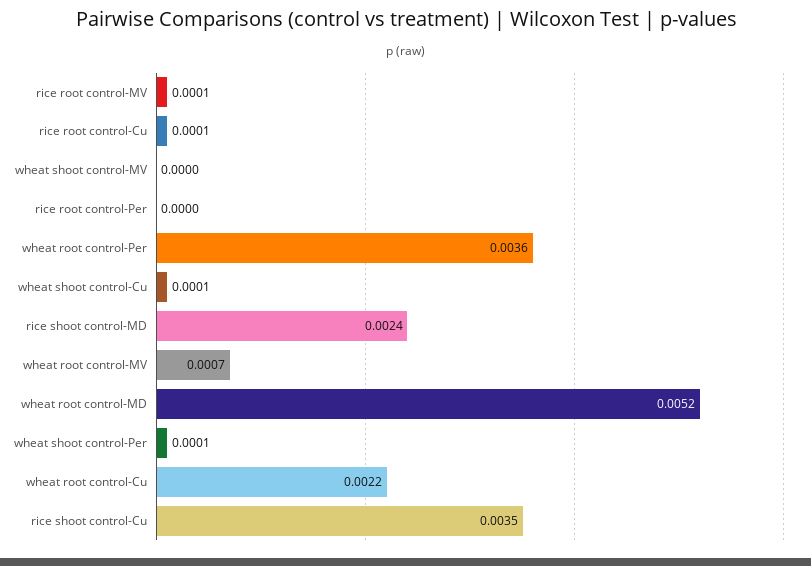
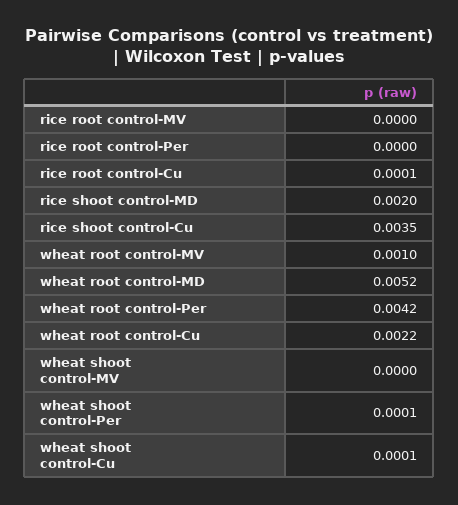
  {
-   "rice root control-MV": 0.0001,
+   "rice root control-MV": 0,
    "rice root control-Cu": 0.0001,
    "wheat shoot control-MV": 0,
    "rice root control-Per": 0,
-   "wheat root control-Per": 0.0036,
+   "wheat root control-Per": 0.0042,
    "wheat shoot control-Cu": 0.0001,
-   "rice shoot control-MD": 0.0024,
+   "rice shoot control-MD": 0.002,
-   "wheat root control-MV": 0.0007,
+   "wheat root control-MV": 0.001,
    "wheat root control-MD": 0.0052,
    "wheat shoot control-Per": 0.0001,
    "wheat root control-Cu": 0.0022,
    "rice shoot control-Cu": 0.0035
  }

